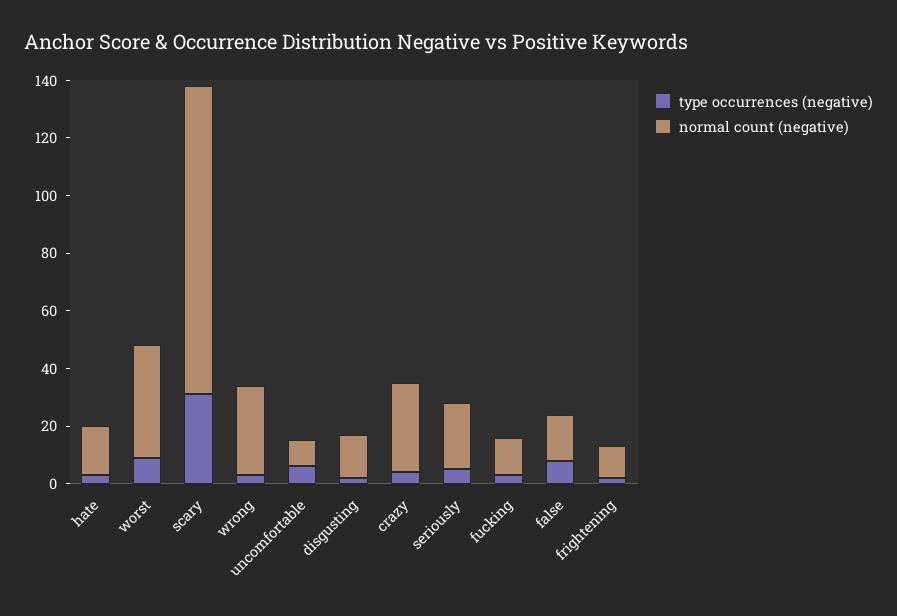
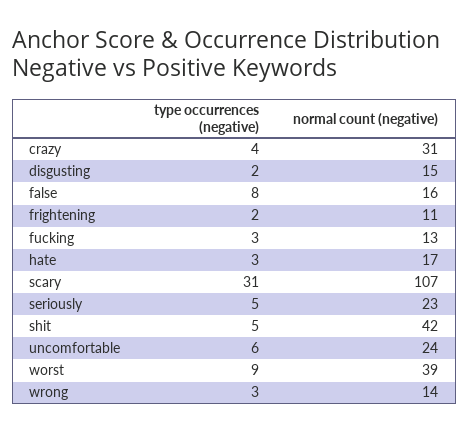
  {
    "type occurrences (negative)": {
      "hate": 3,
      "worst": 9,
      "scary": 31,
      "wrong": 3,
      "uncomfortable": 6,
      "disgusting": 2,
      "crazy": 4,
      "seriously": 5,
      "fucking": 3,
      "false": 8,
-     "frightening": 2
+     "frightening": 2,
+     "shit": 5
    },
    "normal count (negative)": {
      "hate": 17,
      "worst": 39,
      "scary": 107,
-     "wrong": 30,
+     "wrong": 14,
-     "uncomfortable": 10,
+     "uncomfortable": 24,
      "disgusting": 15,
      "crazy": 31,
      "seriously": 23,
      "fucking": 13,
      "false": 16,
-     "frightening": 11
+     "frightening": 11,
+     "shit": 42
    }
  }

